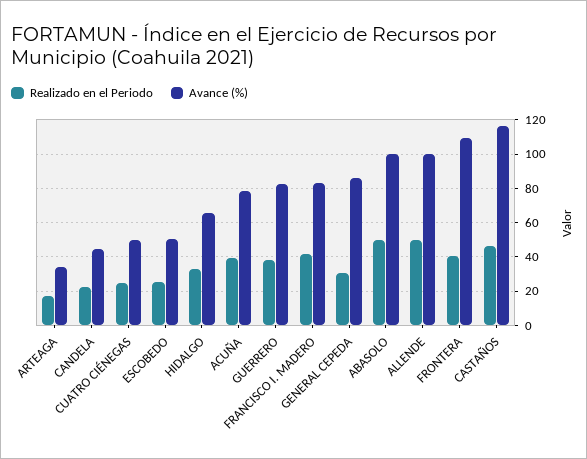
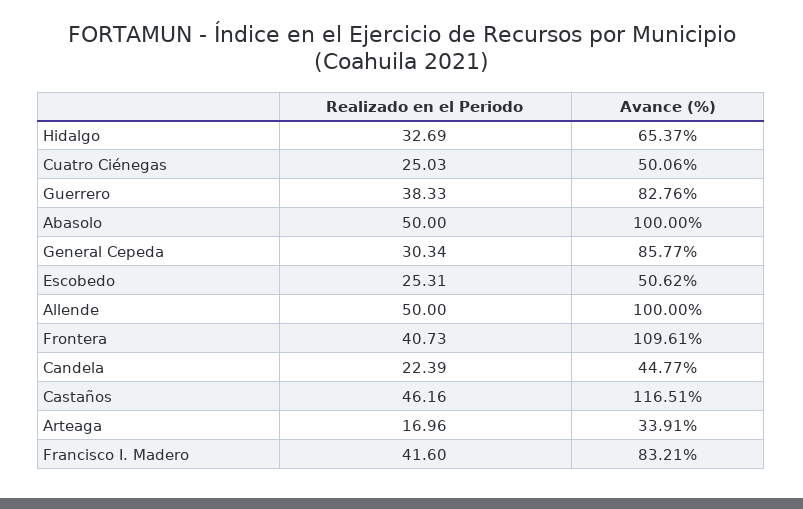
  {
    "Realizado en el Periodo": {
      "ARTEAGA": 16.96,
      "CANDELA": 22.39,
      "CUATRO CIÉNEGAS": 25.03,
      "ESCOBEDO": 25.31,
      "HIDALGO": 32.69,
-     "ACUÑA": 40,
      "GUERRERO": 38.33,
      "FRANCISCO I. MADERO": 41.6,
      "GENERAL CEPEDA": 30.34,
      "ABASOLO": 50,
      "ALLENDE": 50,
      "FRONTERA": 40.73,
      "CASTAÑOS": 46.16
    },
    "Avance (%)": {
      "ARTEAGA": 33.91,
      "CANDELA": 44.77,
      "CUATRO CIÉNEGAS": 50.06,
      "ESCOBEDO": 50.62,
      "HIDALGO": 65.37,
-     "ACUÑA": 80,
      "GUERRERO": 82.76,
      "FRANCISCO I. MADERO": 83.21,
      "GENERAL CEPEDA": 85.77,
      "ABASOLO": 100,
      "ALLENDE": 100,
      "FRONTERA": 109.61,
      "CASTAÑOS": 116.51
    }
  }

